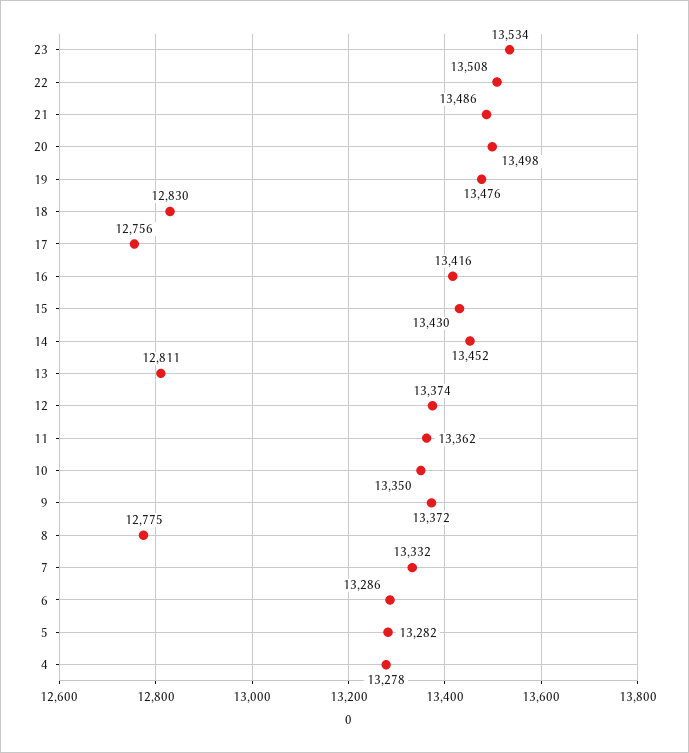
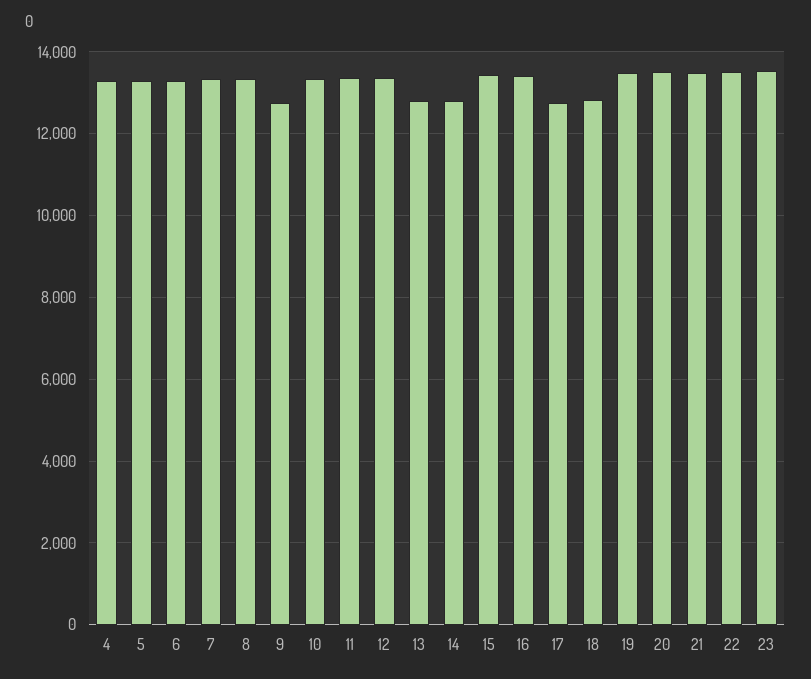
  {
    "23": 13534,
    "22": 13508,
    "21": 13486,
    "20": 13498,
    "19": 13476,
    "18": 12830,
    "17": 12756,
    "16": 13416,
    "15": 13430,
-   "14": 13452,
+   "14": 12800,
    "13": 12811,
    "12": 13374,
    "11": 13362,
    "10": 13350,
-   "9": 13372,
+   "9": 12800,
-   "8": 12775,
+   "8": 13400,
    "7": 13332,
    "6": 13286,
    "5": 13282,
    "4": 13278
  }

